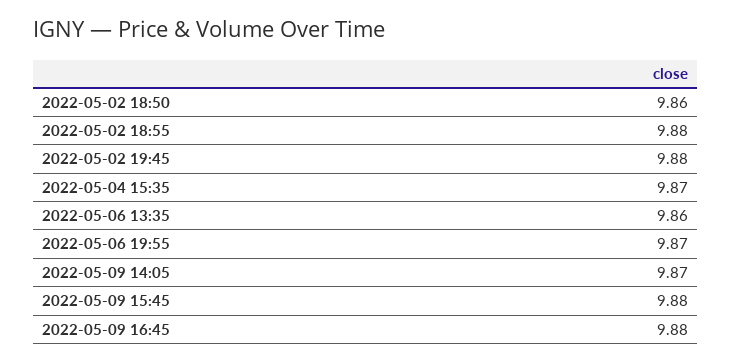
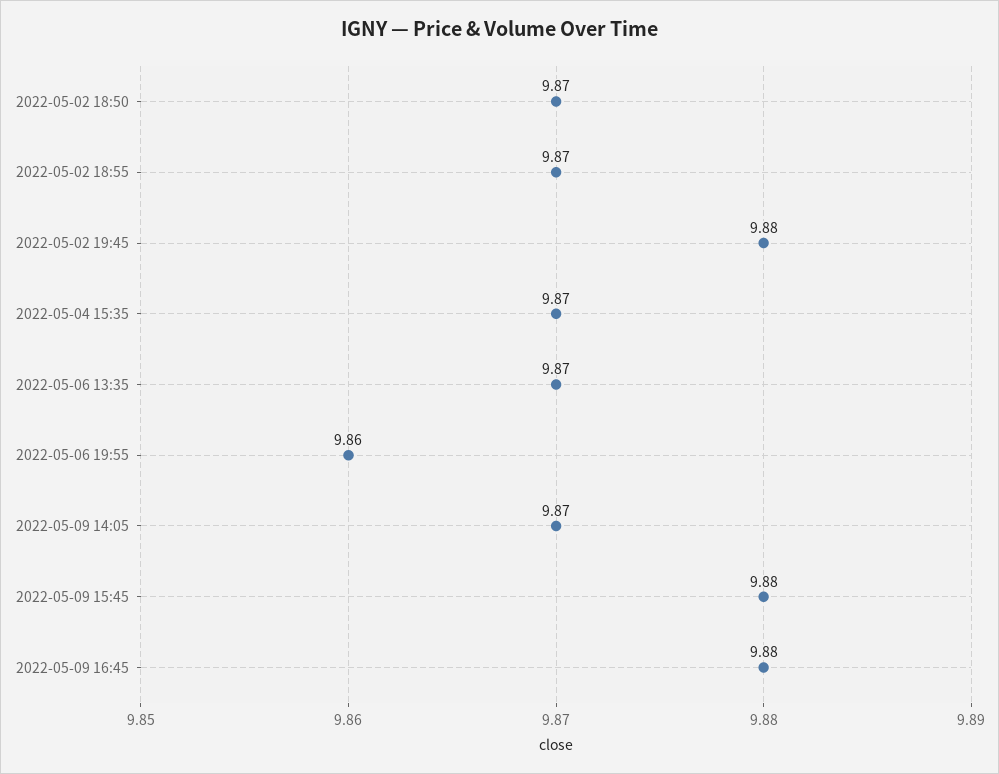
  {
-   "2022-05-02 18:50": 9.86,
+   "2022-05-02 18:50": 9.87,
-   "2022-05-02 18:55": 9.88,
+   "2022-05-02 18:55": 9.87,
    "2022-05-02 19:45": 9.88,
    "2022-05-04 15:35": 9.87,
-   "2022-05-06 13:35": 9.86,
+   "2022-05-06 13:35": 9.87,
-   "2022-05-06 19:55": 9.87,
+   "2022-05-06 19:55": 9.86,
    "2022-05-09 14:05": 9.87,
    "2022-05-09 15:45": 9.88,
    "2022-05-09 16:45": 9.88
  }

